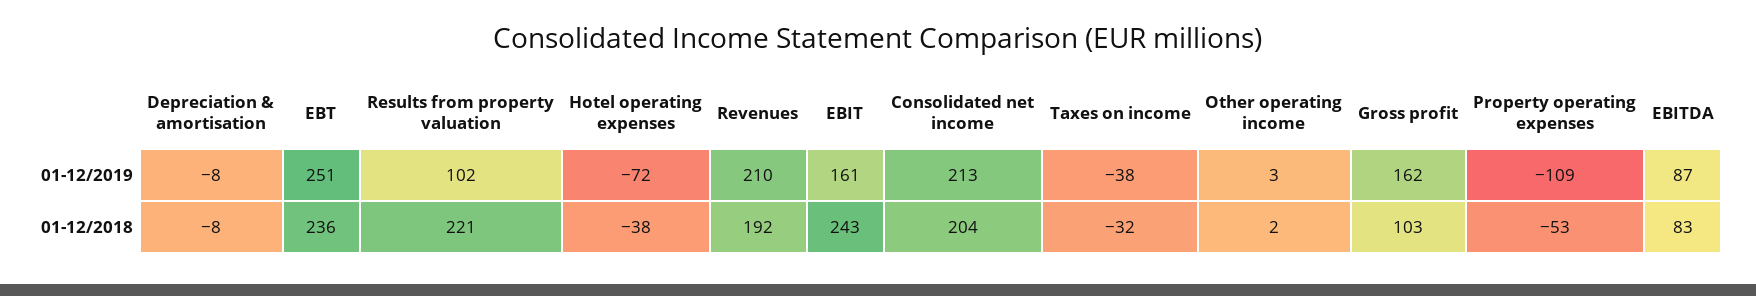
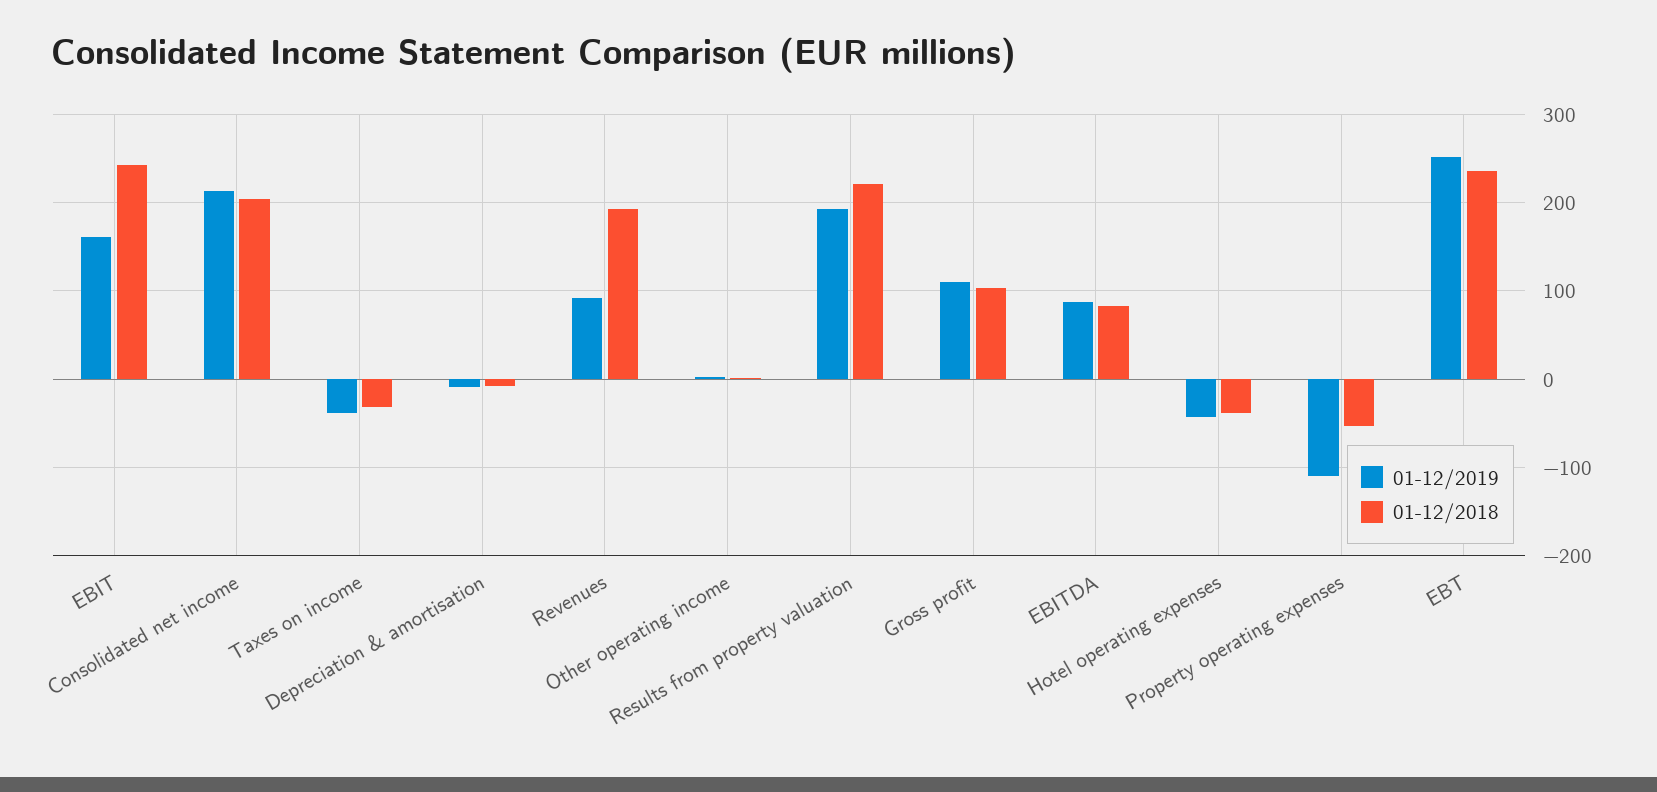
  {
    "01-12/2019": {
      "Depreciation & amortisation": -8,
      "EBT": 251,
-     "Results from property valuation": 102,
+     "Results from property valuation": 190,
-     "Hotel operating expenses": -72,
+     "Hotel operating expenses": -40,
-     "Revenues": 210,
+     "Revenues": 90,
      "EBIT": 161,
      "Consolidated net income": 213,
      "Taxes on income": -38,
      "Other operating income": 3,
-     "Gross profit": 162,
+     "Gross profit": 110,
      "Property operating expenses": -109,
      "EBITDA": 87
    },
    "01-12/2018": {
      "Depreciation & amortisation": -8,
      "EBT": 236,
      "Results from property valuation": 221,
      "Hotel operating expenses": -38,
      "Revenues": 192,
      "EBIT": 243,
      "Consolidated net income": 204,
      "Taxes on income": -32,
      "Other operating income": 2,
      "Gross profit": 103,
      "Property operating expenses": -53,
      "EBITDA": 83
    }
  }

